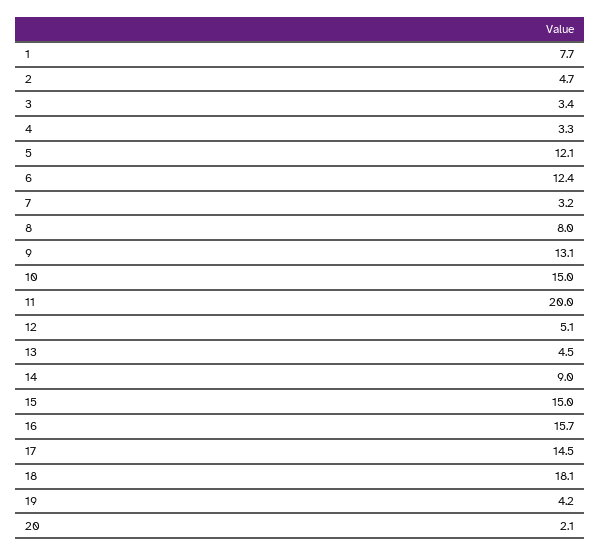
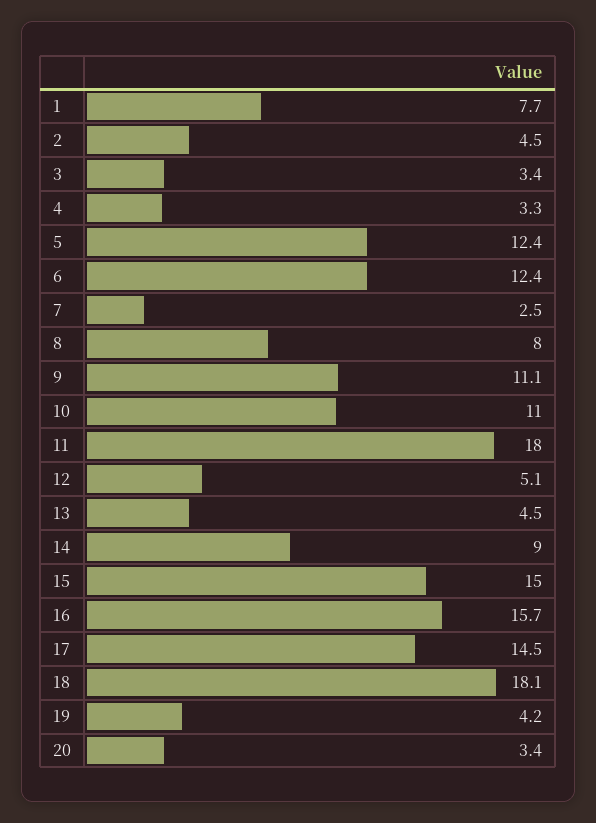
  {
    "1": 7.7,
-   "2": 4.7,
+   "2": 4.5,
    "3": 3.4,
    "4": 3.3,
-   "5": 12.1,
+   "5": 12.4,
    "6": 12.4,
-   "7": 3.2,
+   "7": 2.5,
    "8": 8,
-   "9": 13.1,
+   "9": 11.1,
-   "10": 15,
+   "10": 11,
-   "11": 20,
+   "11": 18,
    "12": 5.1,
    "13": 4.5,
    "14": 9,
    "15": 15,
    "16": 15.7,
    "17": 14.5,
    "18": 18.1,
    "19": 4.2,
-   "20": 2.1
+   "20": 3.4
  }

